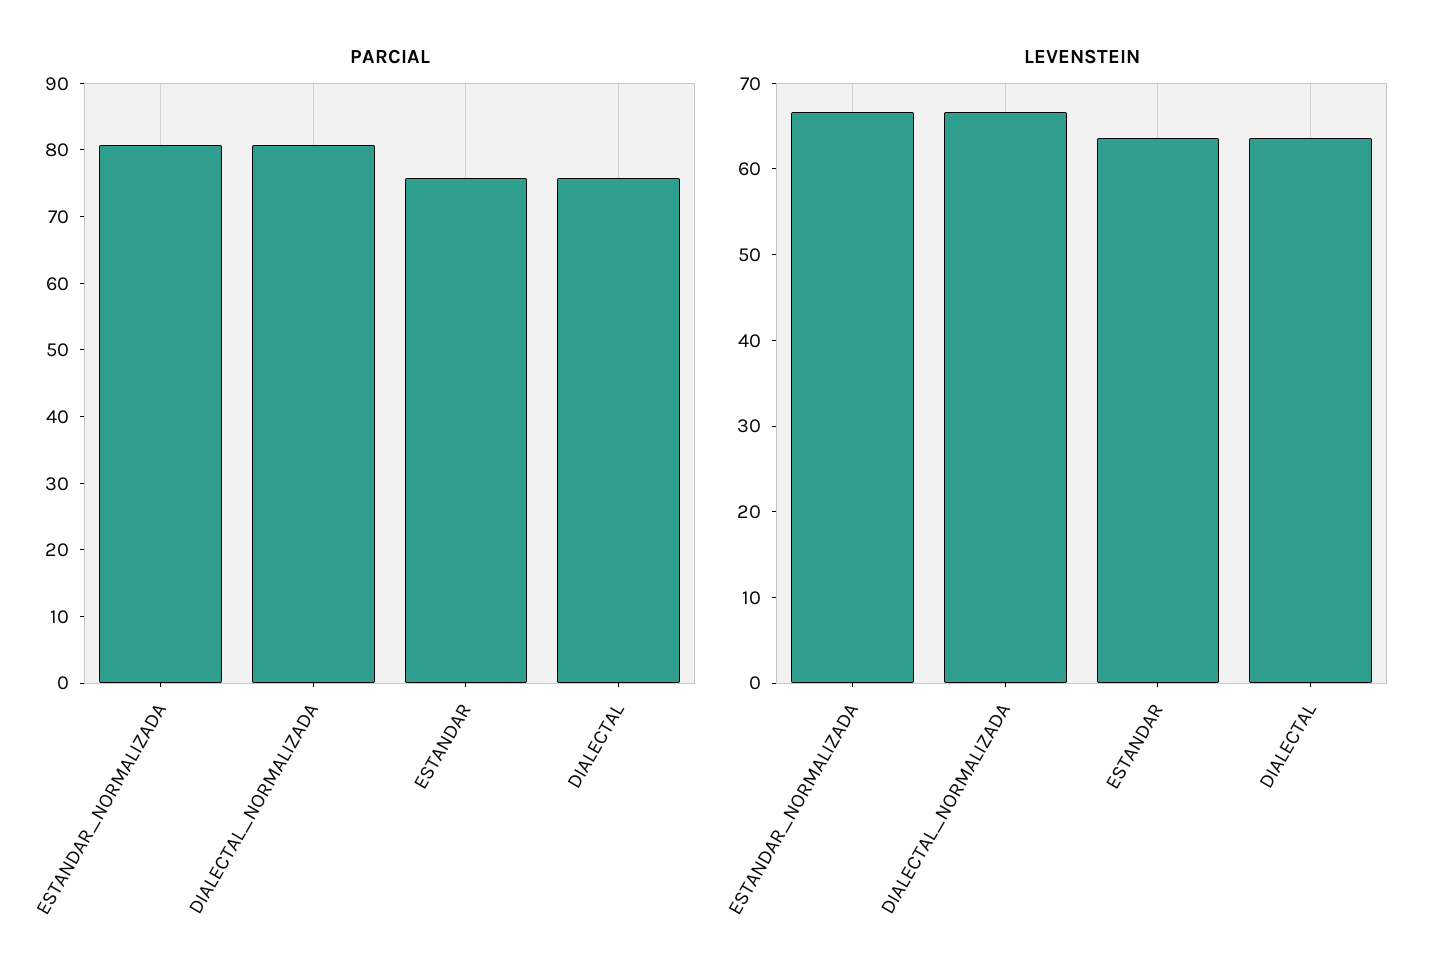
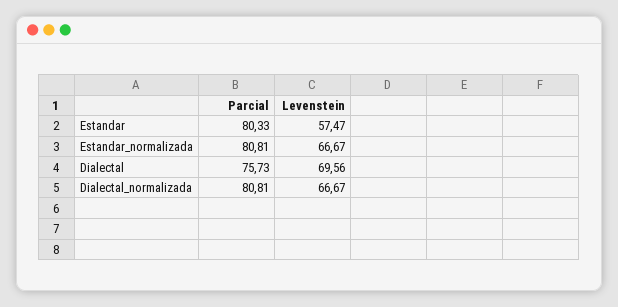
  {
    "PARCIAL": {
      "ESTANDAR_NORMALIZADA": 80.81,
      "DIALECTAL_NORMALIZADA": 80.81,
-     "ESTANDAR": 76,
+     "ESTANDAR": 80.33,
      "DIALECTAL": 75.73
    },
    "LEVENSTEIN": {
      "ESTANDAR_NORMALIZADA": 66.67,
      "DIALECTAL_NORMALIZADA": 66.67,
-     "ESTANDAR": 64,
+     "ESTANDAR": 57.47,
-     "DIALECTAL": 64
+     "DIALECTAL": 69.56
    }
  }

